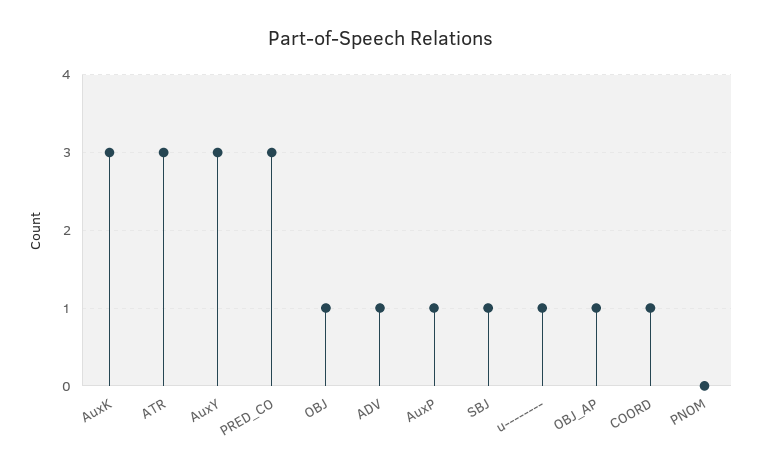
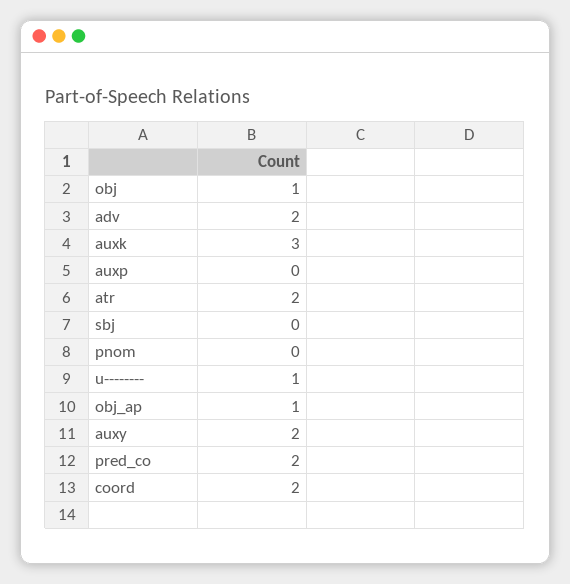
  {
    "AuxK": 3,
-   "ATR": 3,
+   "ATR": 2,
-   "AuxY": 3,
+   "AuxY": 2,
-   "PRED_CO": 3,
+   "PRED_CO": 2,
    "OBJ": 1,
-   "ADV": 1,
+   "ADV": 2,
-   "AuxP": 1,
+   "AuxP": 0,
-   "SBJ": 1,
+   "SBJ": 0,
    "u--------": 1,
    "OBJ_AP": 1,
-   "COORD": 1,
+   "COORD": 2,
    "PNOM": 0
  }

